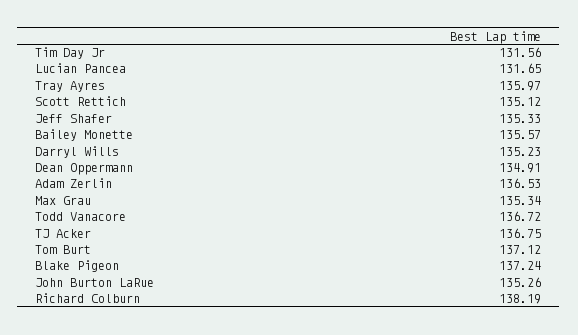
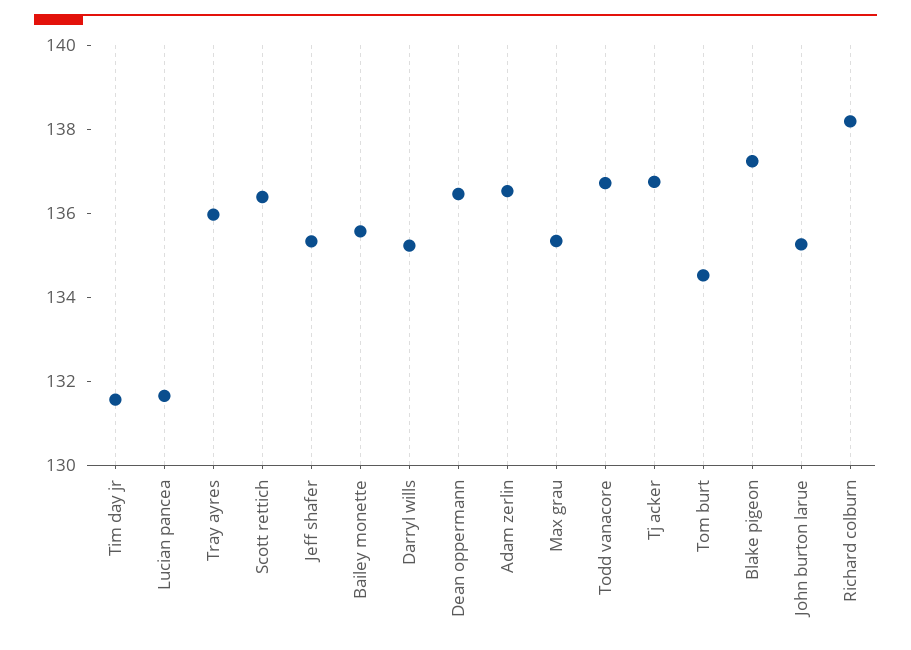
  {
    "Tim Day Jr": 131.56,
    "Lucian Pancea": 131.65,
    "Tray Ayres": 135.97,
-   "Scott Rettich": 135.12,
+   "Scott Rettich": 136.5,
    "Jeff Shafer": 135.33,
    "Bailey Monette": 135.57,
    "Darryl Wills": 135.23,
-   "Dean Oppermann": 134.91,
+   "Dean Oppermann": 136.5,
    "Adam Zerlin": 136.53,
    "Max Grau": 135.34,
    "Todd Vanacore": 136.72,
    "TJ Acker": 136.75,
-   "Tom Burt": 137.12,
+   "Tom Burt": 134.5,
    "Blake Pigeon": 137.24,
    "John Burton LaRue": 135.26,
    "Richard Colburn": 138.19
  }

